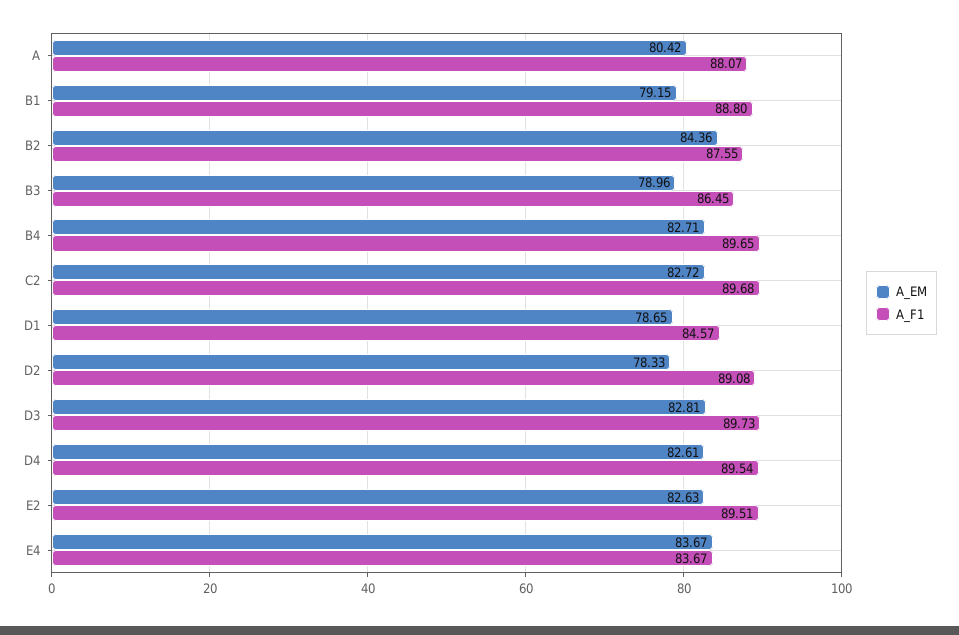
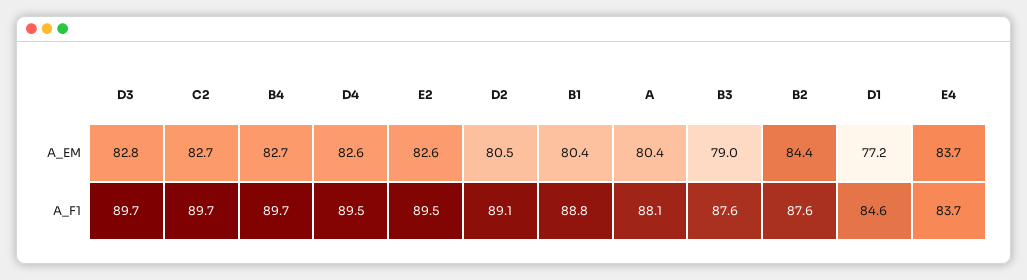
  {
    "A_EM": {
      "A": 80.42,
-     "B1": 79.15,
+     "B1": 80.4,
      "B2": 84.36,
      "B3": 78.96,
      "B4": 82.71,
      "C2": 82.72,
-     "D1": 78.65,
+     "D1": 77.2,
-     "D2": 78.33,
+     "D2": 80.5,
      "D3": 82.81,
      "D4": 82.61,
      "E2": 82.63,
      "E4": 83.67
    },
    "A_F1": {
      "A": 88.07,
      "B1": 88.8,
      "B2": 87.55,
-     "B3": 86.45,
+     "B3": 87.6,
      "B4": 89.65,
      "C2": 89.68,
      "D1": 84.57,
      "D2": 89.08,
      "D3": 89.73,
      "D4": 89.54,
      "E2": 89.51,
      "E4": 83.67
    }
  }

